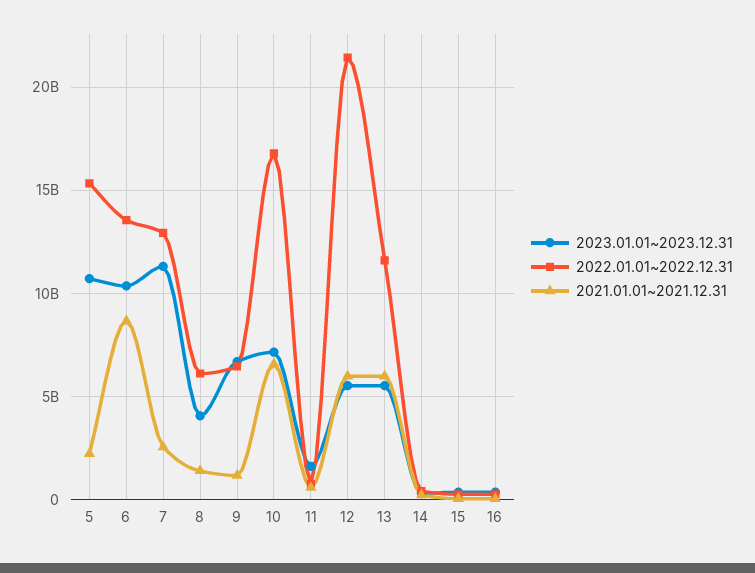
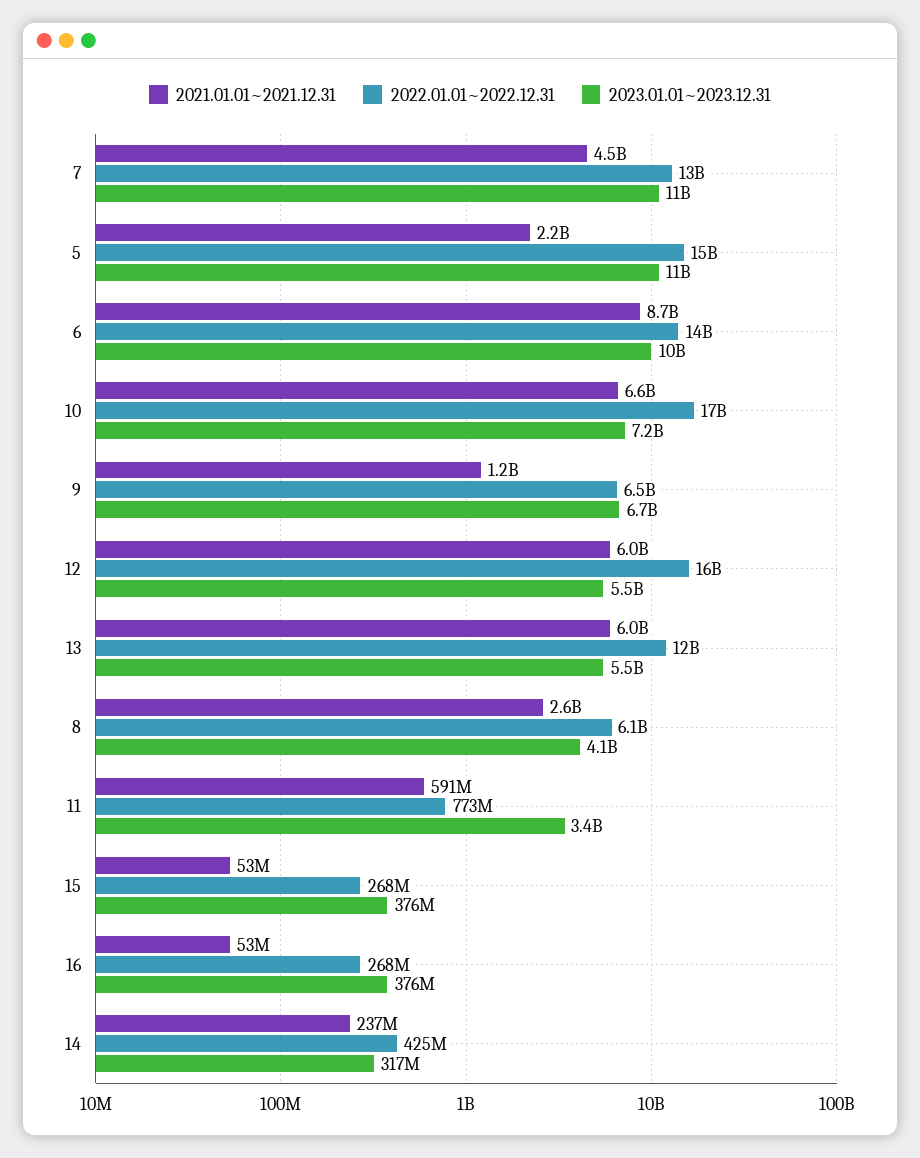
  {
    "2023.01.01~2023.12.31": {
      "5": 11000000000,
      "6": 10000000000,
      "7": 11000000000,
      "8": 4100000000,
      "9": 6700000000,
      "10": 7200000000,
-     "11": 1500000000,
+     "11": 3400000000,
      "12": 5500000000,
      "13": 5500000000,
      "14": 317000000,
      "15": 376000000,
      "16": 376000000
    },
    "2022.01.01~2022.12.31": {
      "5": 15000000000,
      "6": 14000000000,
      "7": 13000000000,
      "8": 6100000000,
      "9": 6500000000,
      "10": 17000000000,
      "11": 773000000,
-     "12": 21500000000,
+     "12": 16000000000,
      "13": 12000000000,
      "14": 425000000,
      "15": 268000000,
      "16": 268000000
    },
    "2021.01.01~2021.12.31": {
      "5": 2200000000,
      "6": 8700000000,
-     "7": 2500000000,
+     "7": 4500000000,
-     "8": 1500000000,
+     "8": 2600000000,
      "9": 1200000000,
      "10": 6600000000,
      "11": 591000000,
      "12": 6000000000,
      "13": 6000000000,
      "14": 237000000,
      "15": 53000000,
      "16": 53000000
    }
  }

